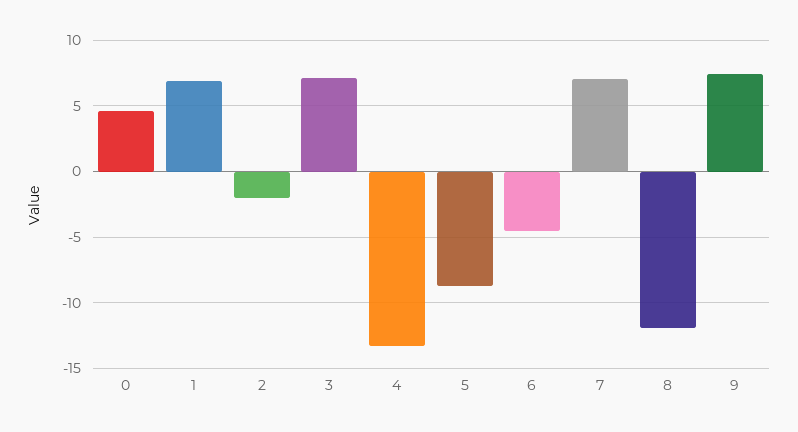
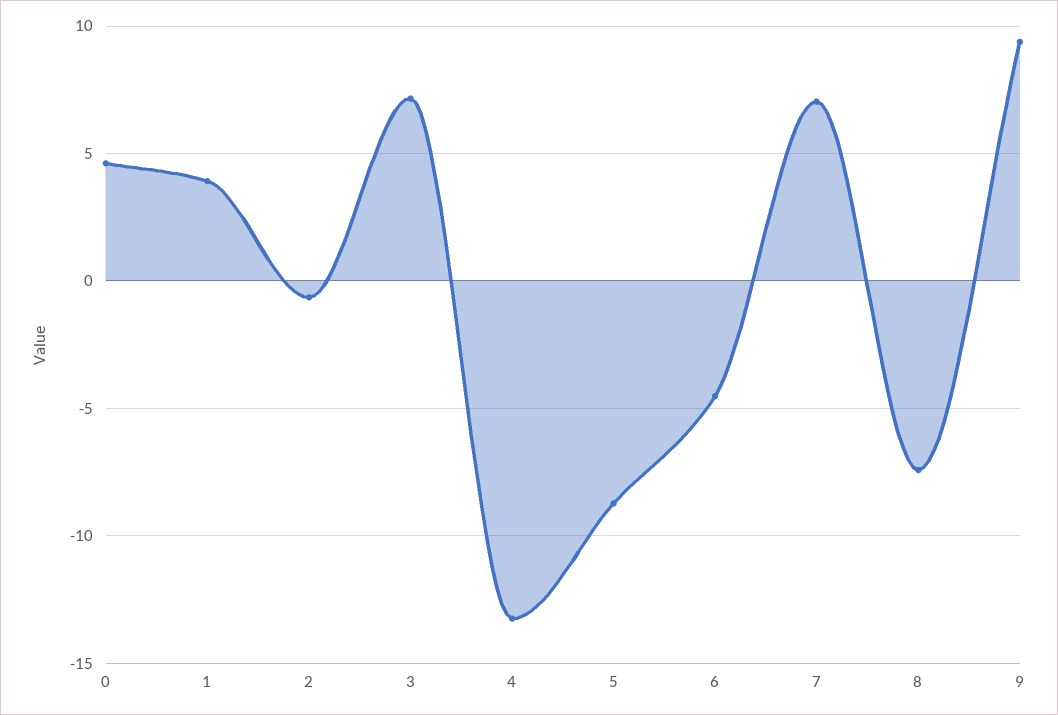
  {
    "0": 4.5,
-   "1": 7,
+   "1": 4,
-   "2": -2,
+   "2": -0.5,
    "3": 7,
    "4": -13.5,
    "5": -8.5,
    "6": -4.5,
    "7": 7,
-   "8": -12,
+   "8": -7.5,
-   "9": 7.5
+   "9": 9.5
  }

